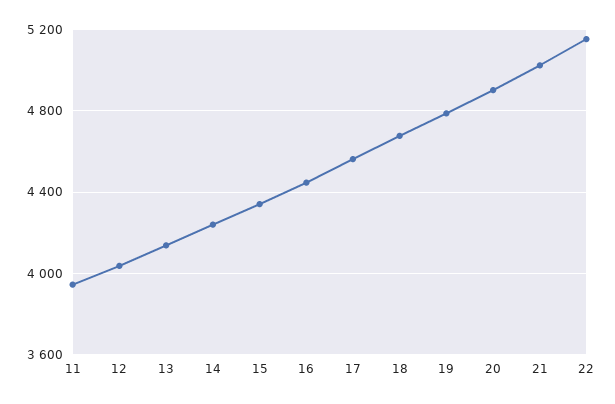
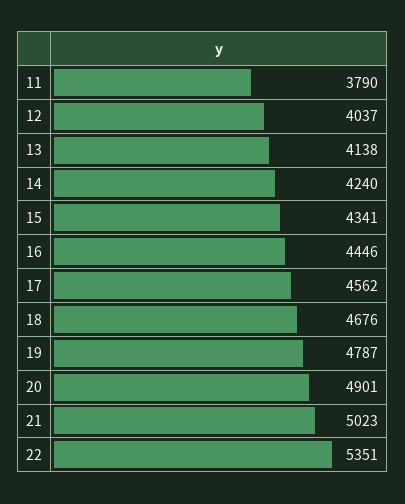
  {
-   "11": 3950,
+   "11": 3790,
    "12": 4037,
    "13": 4138,
    "14": 4240,
    "15": 4341,
    "16": 4446,
    "17": 4562,
    "18": 4676,
    "19": 4787,
    "20": 4901,
    "21": 5023,
-   "22": 5150
+   "22": 5351
  }

